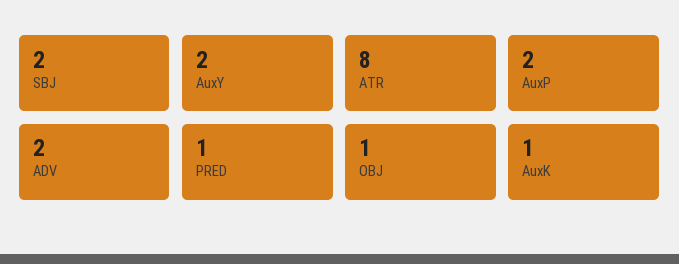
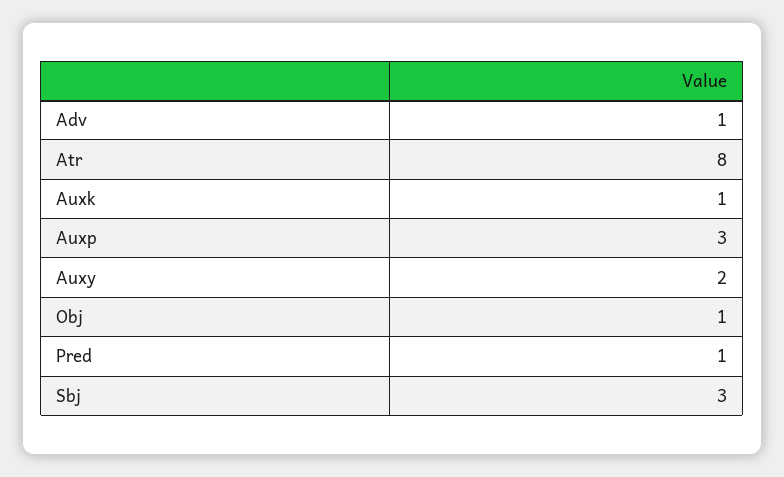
  {
-   "SBJ": 2,
+   "SBJ": 3,
    "AuxY": 2,
    "ATR": 8,
-   "AuxP": 2,
+   "AuxP": 3,
-   "ADV": 2,
+   "ADV": 1,
    "PRED": 1,
    "OBJ": 1,
    "AuxK": 1
  }

